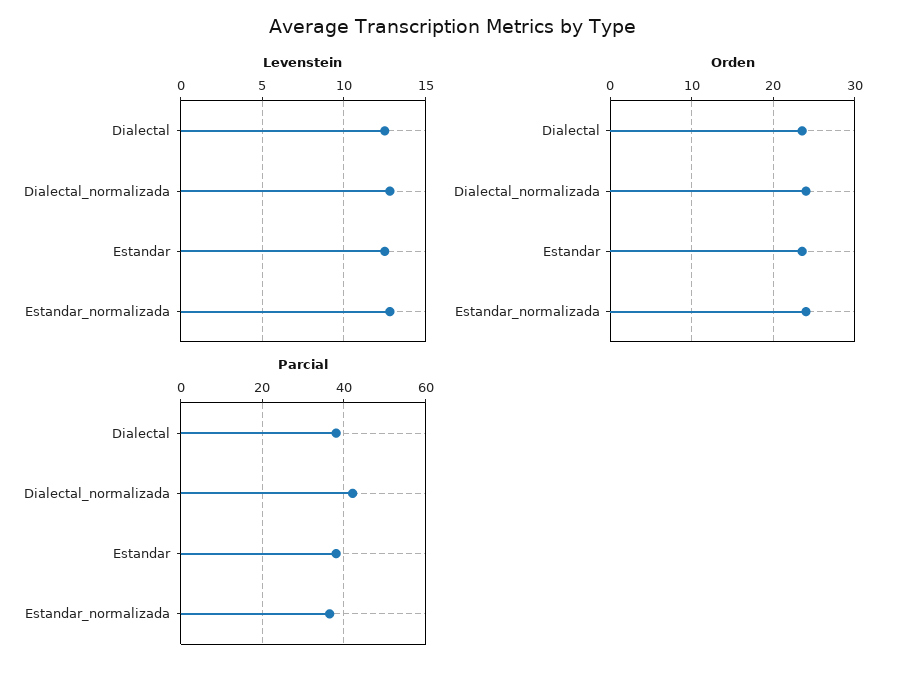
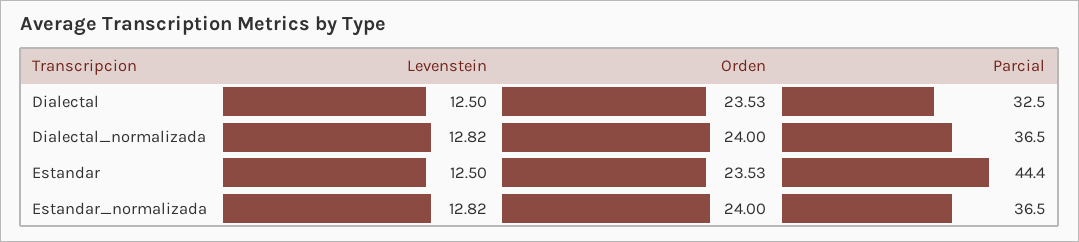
  {
    "Levenstein": {
      "Dialectal": 12.5,
      "Dialectal_normalizada": 12.82,
      "Estandar": 12.5,
      "Estandar_normalizada": 12.82
    },
    "Orden": {
      "Dialectal": 23.53,
      "Dialectal_normalizada": 24,
      "Estandar": 23.53,
      "Estandar_normalizada": 24
    },
    "Parcial": {
-     "Dialectal": 38,
+     "Dialectal": 32.5,
-     "Dialectal_normalizada": 42,
+     "Dialectal_normalizada": 36.5,
-     "Estandar": 38,
+     "Estandar": 44.4,
      "Estandar_normalizada": 36.5
    }
  }

